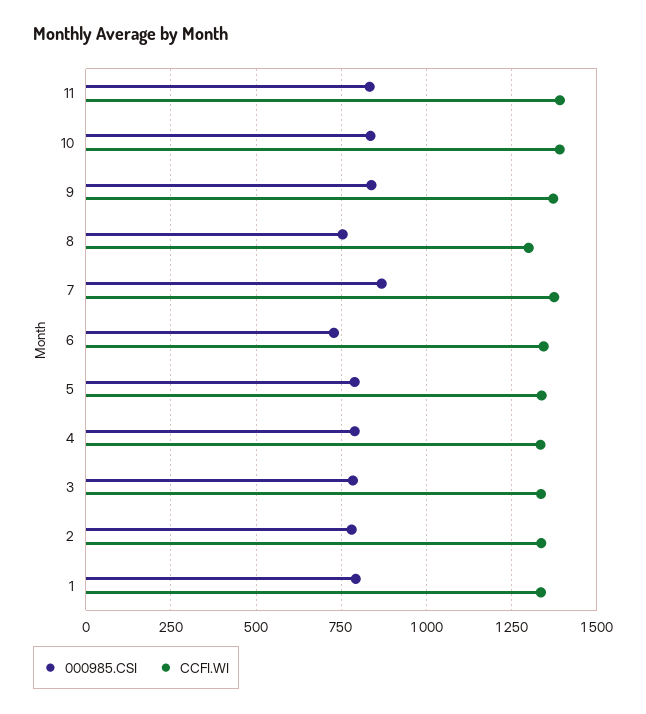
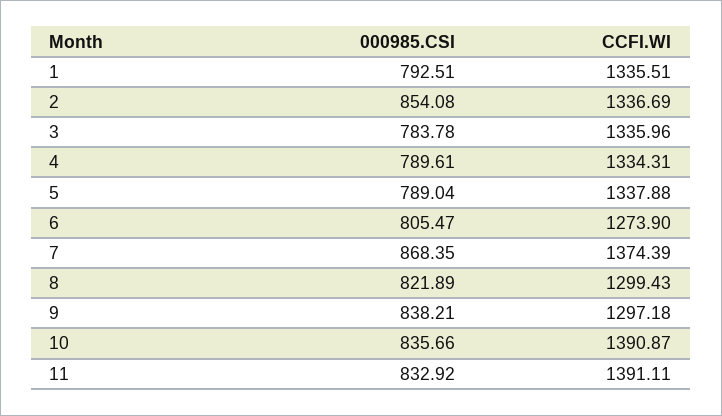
  {
    "000985.CSI": {
      "11": 832.92,
      "10": 835.66,
      "9": 838.21,
-     "8": 750,
+     "8": 821.89,
      "7": 868.35,
-     "6": 725,
+     "6": 805.47,
      "5": 789.04,
      "4": 789.61,
      "3": 783.78,
-     "2": 775,
+     "2": 854.08,
      "1": 792.51
    },
    "CCFI.WI": {
      "11": 1391.11,
      "10": 1390.87,
-     "9": 1375,
+     "9": 1297.18,
      "8": 1299.43,
      "7": 1374.39,
-     "6": 1350,
+     "6": 1273.9,
      "5": 1337.88,
      "4": 1334.31,
      "3": 1335.96,
      "2": 1336.69,
      "1": 1335.51
    }
  }

